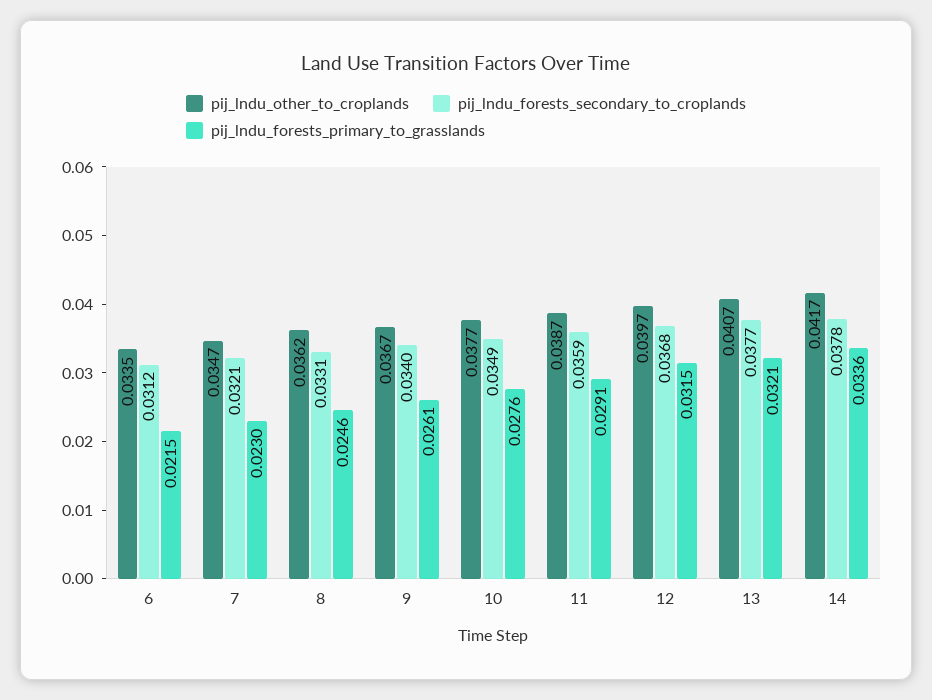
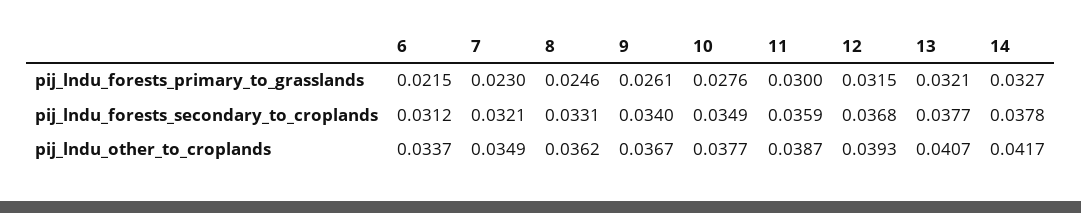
  {
    "pij_lndu_other_to_croplands": {
-     "6": 0.0335,
+     "6": 0.0337,
-     "7": 0.0347,
+     "7": 0.0349,
      "8": 0.0362,
      "9": 0.0367,
      "10": 0.0377,
      "11": 0.0387,
-     "12": 0.0397,
+     "12": 0.0393,
      "13": 0.0407,
      "14": 0.0417
    },
    "pij_lndu_forests_secondary_to_croplands": {
      "6": 0.0312,
      "7": 0.0321,
      "8": 0.0331,
      "9": 0.034,
      "10": 0.0349,
      "11": 0.0359,
      "12": 0.0368,
      "13": 0.0377,
      "14": 0.0378
    },
    "pij_lndu_forests_primary_to_grasslands": {
      "6": 0.0215,
      "7": 0.023,
      "8": 0.0246,
      "9": 0.0261,
      "10": 0.0276,
-     "11": 0.0291,
+     "11": 0.03,
      "12": 0.0315,
      "13": 0.0321,
-     "14": 0.0336
+     "14": 0.0327
    }
  }

